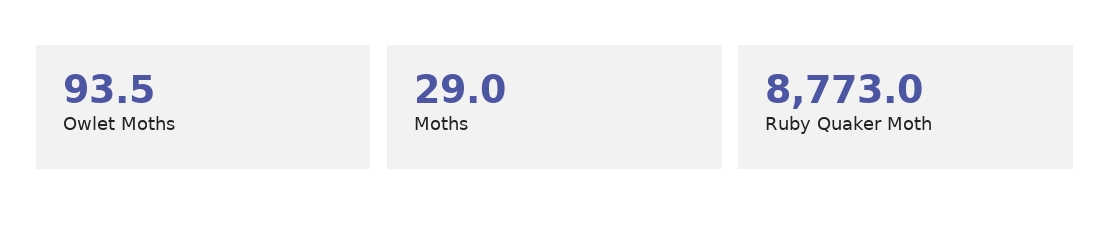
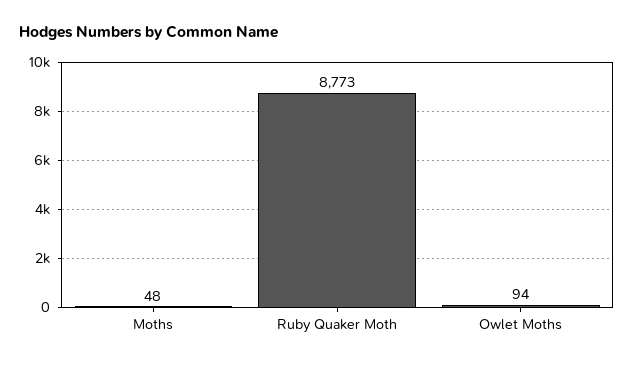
  {
    "Owlet Moths": 93.5,
-   "Moths": 29,
+   "Moths": 48,
    "Ruby Quaker Moth": 8773
  }

